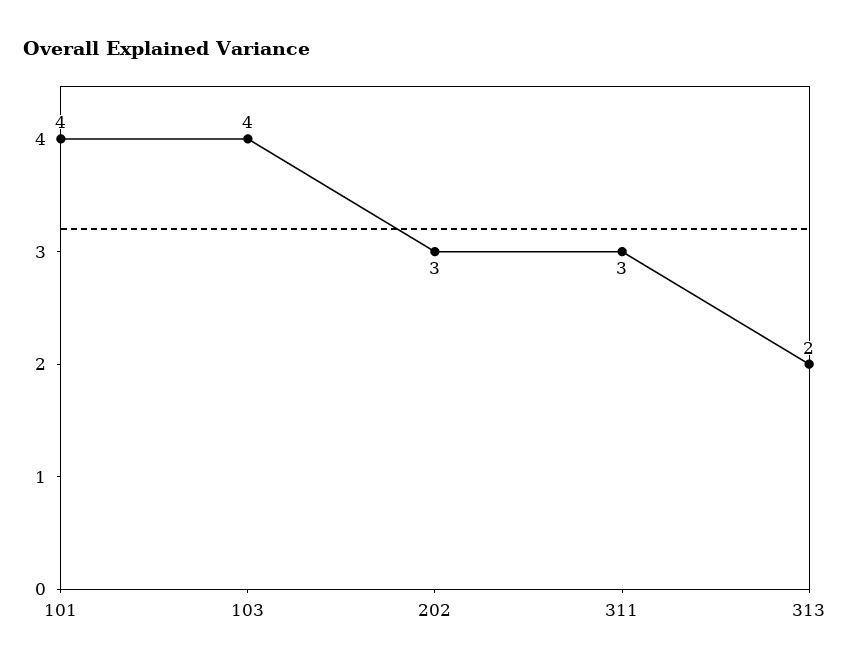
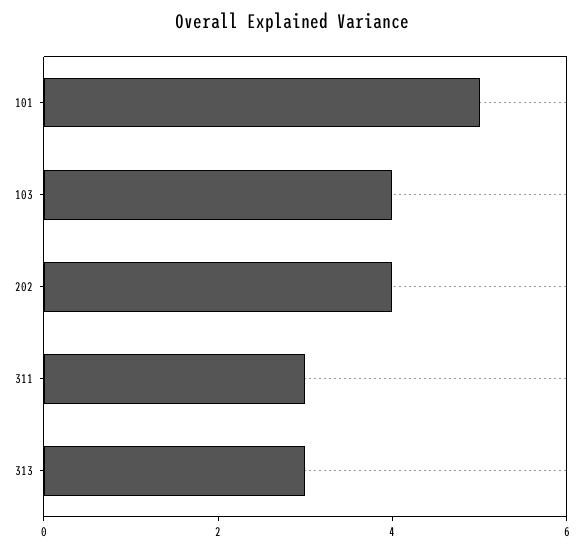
  {
-   "101": 4,
+   "101": 5,
    "103": 4,
-   "202": 3,
+   "202": 4,
    "311": 3,
-   "313": 2
+   "313": 3
  }

